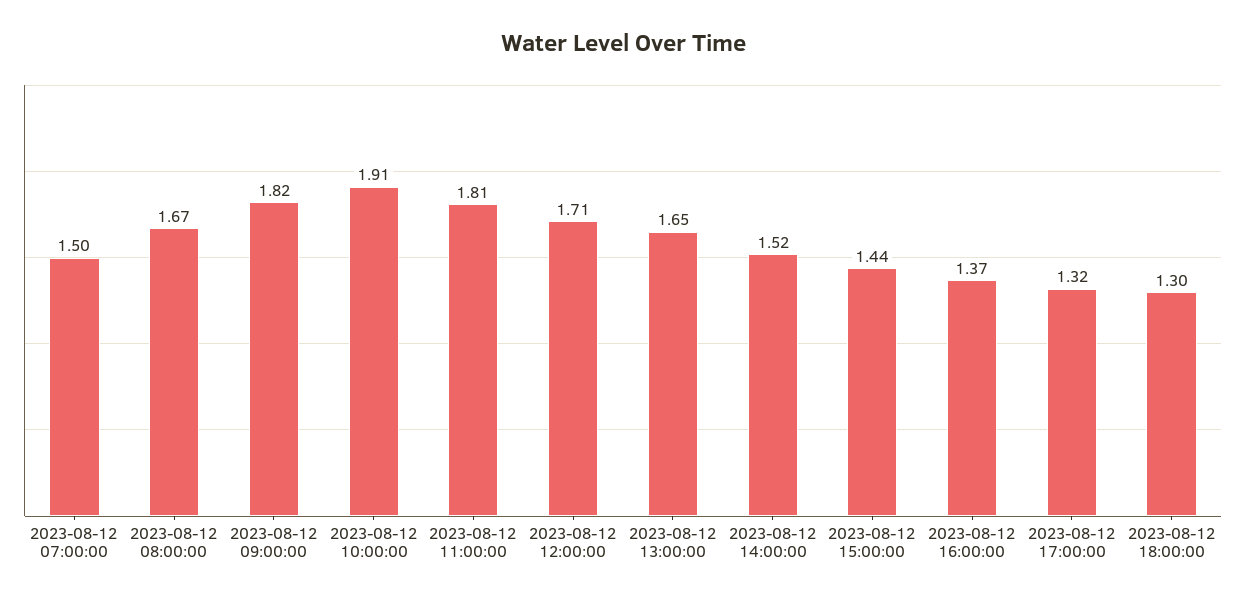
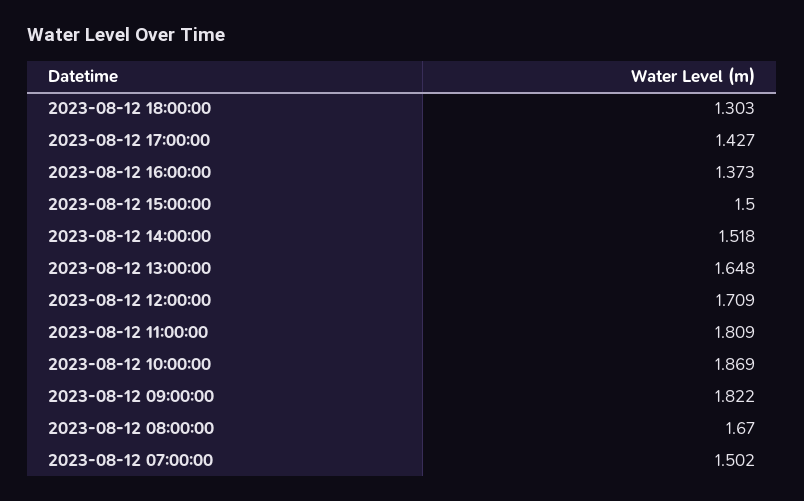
  {
    "2023-08-12 07:00:00": 1.502,
    "2023-08-12 08:00:00": 1.67,
    "2023-08-12 09:00:00": 1.822,
-   "2023-08-12 10:00:00": 1.91,
+   "2023-08-12 10:00:00": 1.869,
    "2023-08-12 11:00:00": 1.809,
    "2023-08-12 12:00:00": 1.709,
    "2023-08-12 13:00:00": 1.648,
    "2023-08-12 14:00:00": 1.518,
-   "2023-08-12 15:00:00": 1.44,
+   "2023-08-12 15:00:00": 1.5,
    "2023-08-12 16:00:00": 1.373,
-   "2023-08-12 17:00:00": 1.32,
+   "2023-08-12 17:00:00": 1.427,
    "2023-08-12 18:00:00": 1.303
  }

